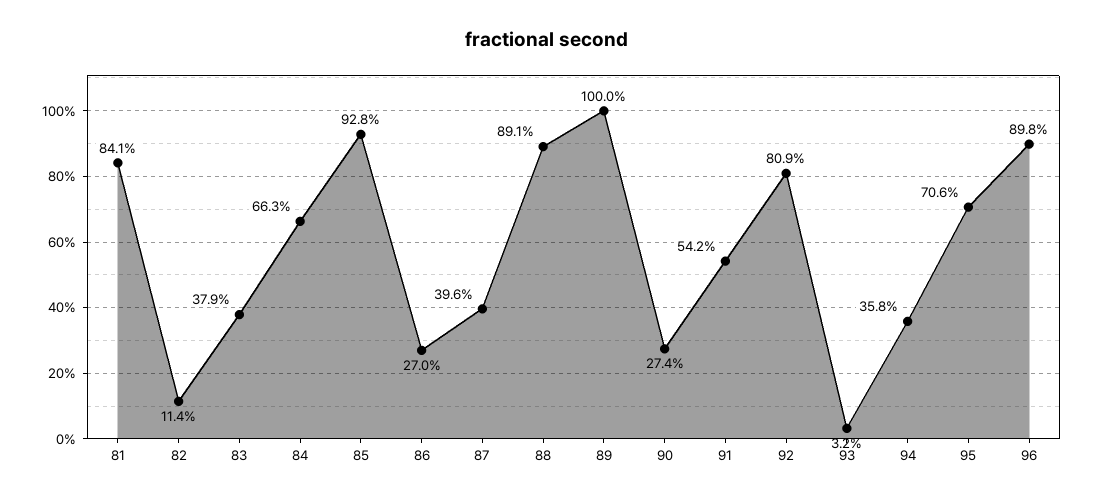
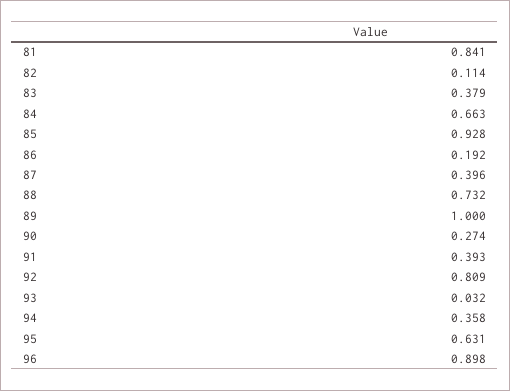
  {
    "81": 0.841,
    "82": 0.114,
    "83": 0.379,
    "84": 0.663,
    "85": 0.928,
-   "86": 0.27,
+   "86": 0.192,
    "87": 0.396,
-   "88": 0.891,
+   "88": 0.732,
    "89": 1,
    "90": 0.274,
-   "91": 0.542,
+   "91": 0.393,
    "92": 0.809,
    "93": 0.032,
    "94": 0.358,
-   "95": 0.706,
+   "95": 0.631,
    "96": 0.898
  }

